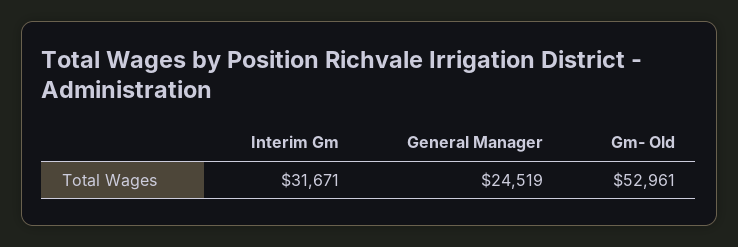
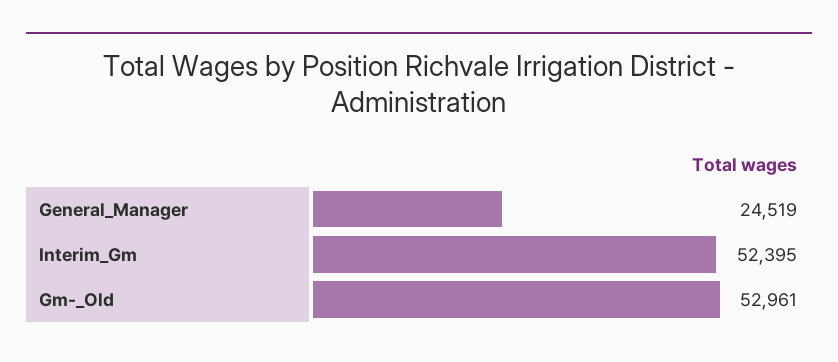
  {
-   "Interim Gm": 31671,
+   "Interim Gm": 52395,
    "General Manager": 24519,
    "Gm- Old": 52961
  }

